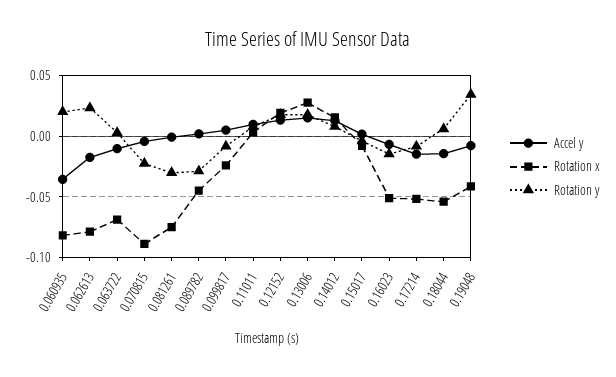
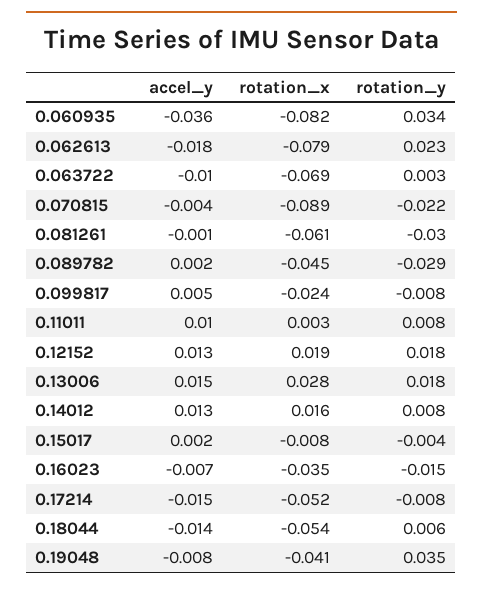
  {
    "Accel y": {
      "0.060935": -0.036,
      "0.062613": -0.018,
      "0.063722": -0.01,
      "0.070815": -0.004,
      "0.081261": -0.001,
      "0.089782": 0.002,
      "0.099817": 0.005,
      "0.11011": 0.01,
      "0.12152": 0.013,
      "0.13006": 0.015,
      "0.14012": 0.013,
      "0.15017": 0.002,
      "0.16023": -0.007,
      "0.17214": -0.015,
      "0.18044": -0.014,
      "0.19048": -0.008
    },
    "Rotation x": {
      "0.060935": -0.082,
      "0.062613": -0.079,
      "0.063722": -0.069,
      "0.070815": -0.089,
-     "0.081261": -0.075,
+     "0.081261": -0.061,
      "0.089782": -0.045,
      "0.099817": -0.024,
      "0.11011": 0.003,
      "0.12152": 0.019,
      "0.13006": 0.028,
      "0.14012": 0.016,
      "0.15017": -0.008,
-     "0.16023": -0.05,
+     "0.16023": -0.035,
      "0.17214": -0.052,
      "0.18044": -0.054,
      "0.19048": -0.041
    },
    "Rotation y": {
-     "0.060935": 0.02,
+     "0.060935": 0.034,
      "0.062613": 0.023,
      "0.063722": 0.003,
      "0.070815": -0.022,
      "0.081261": -0.03,
      "0.089782": -0.029,
      "0.099817": -0.008,
      "0.11011": 0.008,
      "0.12152": 0.018,
      "0.13006": 0.018,
      "0.14012": 0.008,
      "0.15017": -0.004,
      "0.16023": -0.015,
      "0.17214": -0.008,
      "0.18044": 0.006,
      "0.19048": 0.035
    }
  }

